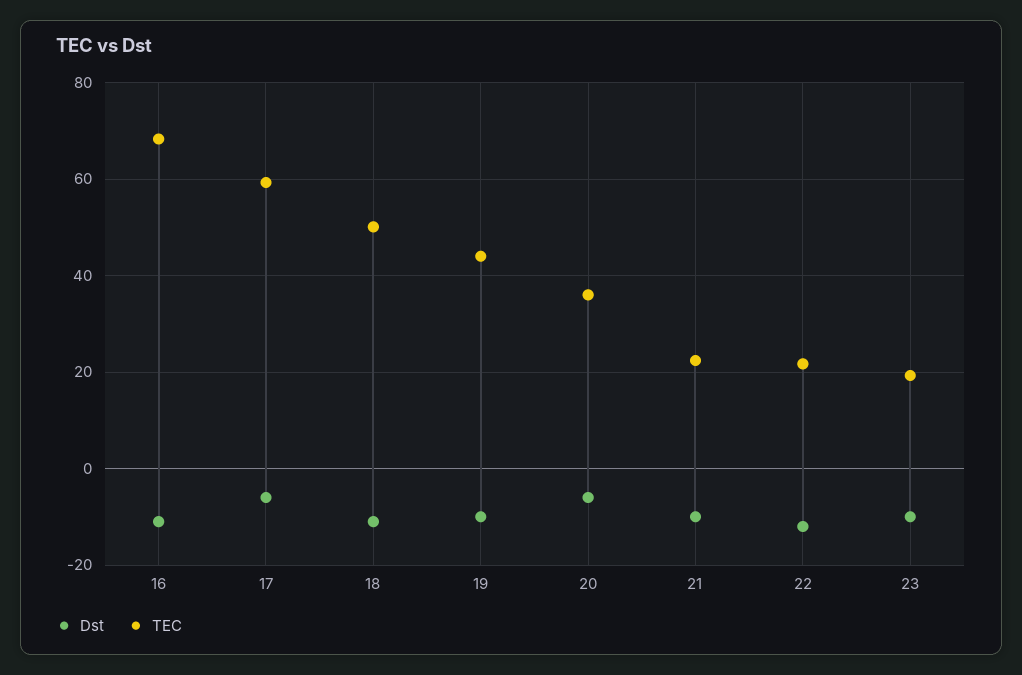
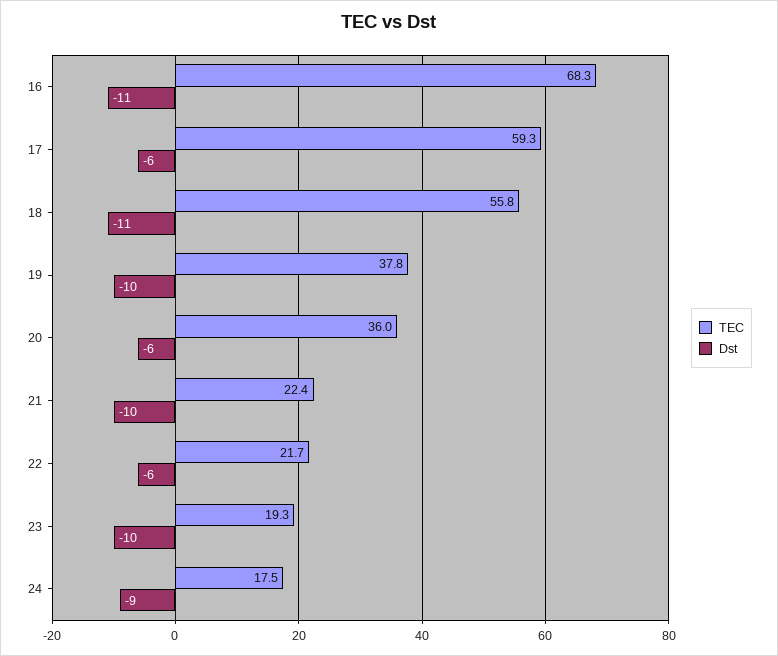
  {
    "Dst": {
      "16": -11,
      "17": -6,
      "18": -11,
      "19": -10,
      "20": -6,
      "21": -10,
-     "22": -12,
+     "22": -6,
-     "23": -10
+     "23": -10,
+     "24": -9
    },
    "TEC": {
      "16": 68.3,
      "17": 59.3,
-     "18": 50,
+     "18": 55.8,
-     "19": 44,
+     "19": 37.8,
      "20": 36,
      "21": 22.4,
      "22": 21.7,
-     "23": 19.3
+     "23": 19.3,
+     "24": 17.5
    }
  }

